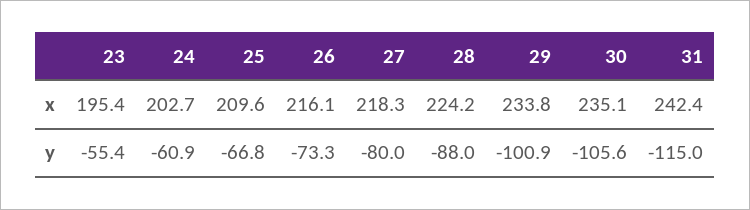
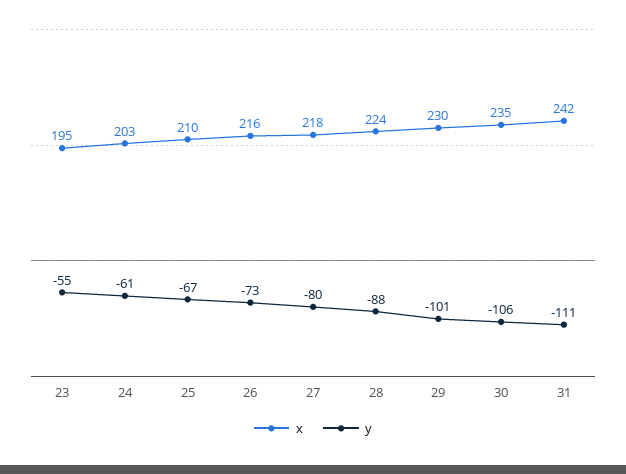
  {
    "x": {
      "23": 195.4,
      "24": 202.7,
      "25": 209.6,
      "26": 216.1,
      "27": 218.3,
      "28": 224.2,
-     "29": 233.8,
+     "29": 230,
      "30": 235.1,
      "31": 242.4
    },
    "y": {
      "23": -55.4,
      "24": -60.9,
      "25": -66.8,
      "26": -73.3,
      "27": -80,
      "28": -88,
      "29": -100.9,
      "30": -105.6,
-     "31": -115
+     "31": -111
    }
  }

